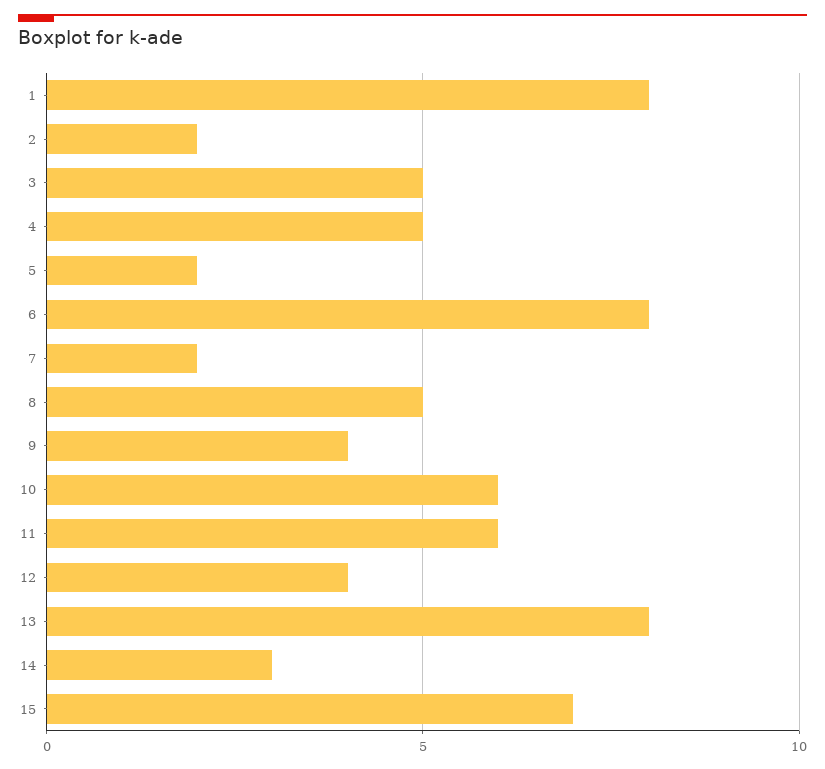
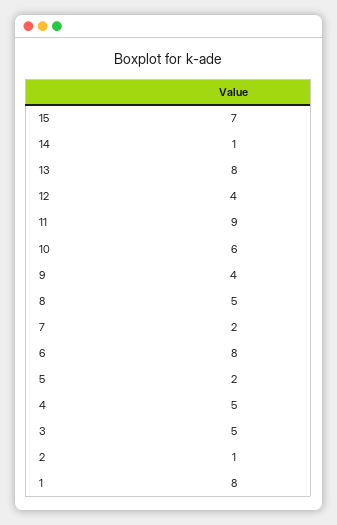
  {
    "1": 8,
-   "2": 2,
+   "2": 1,
    "3": 5,
    "4": 5,
    "5": 2,
    "6": 8,
    "7": 2,
    "8": 5,
    "9": 4,
    "10": 6,
-   "11": 6,
+   "11": 9,
    "12": 4,
    "13": 8,
-   "14": 3,
+   "14": 1,
    "15": 7
  }

